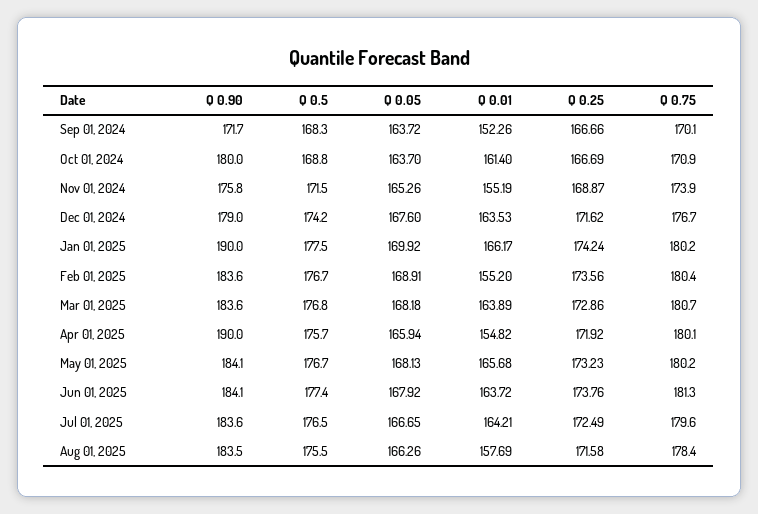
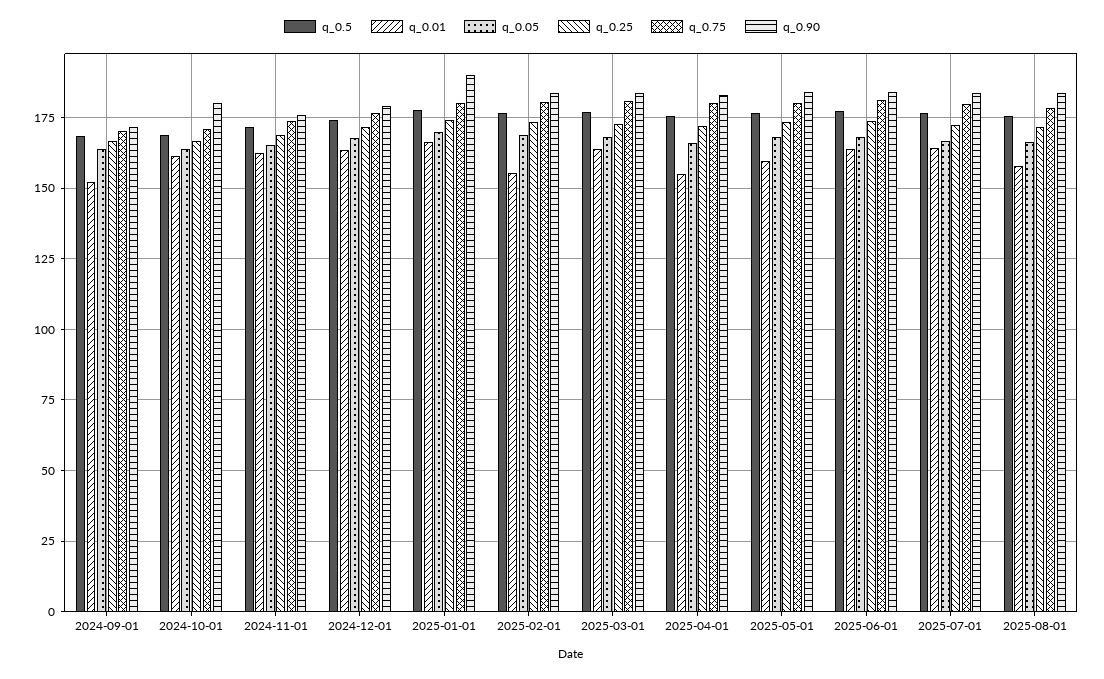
  {
    "Q 0.90": {
      "Sep 01, 2024": 171.7,
      "Oct 01, 2024": 180,
      "Nov 01, 2024": 175.8,
      "Dec 01, 2024": 179,
      "Jan 01, 2025": 190,
      "Feb 01, 2025": 183.6,
      "Mar 01, 2025": 183.6,
-     "Apr 01, 2025": 190,
+     "Apr 01, 2025": 182.5,
      "May 01, 2025": 184.1,
      "Jun 01, 2025": 184.1,
      "Jul 01, 2025": 183.6,
      "Aug 01, 2025": 183.5
    },
    "Q 0.5": {
      "Sep 01, 2024": 168.3,
      "Oct 01, 2024": 168.8,
      "Nov 01, 2024": 171.5,
      "Dec 01, 2024": 174.2,
      "Jan 01, 2025": 177.5,
      "Feb 01, 2025": 176.7,
      "Mar 01, 2025": 176.8,
      "Apr 01, 2025": 175.7,
      "May 01, 2025": 176.7,
      "Jun 01, 2025": 177.4,
      "Jul 01, 2025": 176.5,
      "Aug 01, 2025": 175.5
    },
    "Q 0.05": {
      "Sep 01, 2024": 163.72,
      "Oct 01, 2024": 163.7,
      "Nov 01, 2024": 165.26,
      "Dec 01, 2024": 167.6,
      "Jan 01, 2025": 169.92,
      "Feb 01, 2025": 168.91,
      "Mar 01, 2025": 168.18,
      "Apr 01, 2025": 165.94,
      "May 01, 2025": 168.13,
      "Jun 01, 2025": 167.92,
      "Jul 01, 2025": 166.65,
      "Aug 01, 2025": 166.26
    },
    "Q 0.01": {
      "Sep 01, 2024": 152.26,
      "Oct 01, 2024": 161.4,
-     "Nov 01, 2024": 155.19,
+     "Nov 01, 2024": 162.5,
      "Dec 01, 2024": 163.53,
      "Jan 01, 2025": 166.17,
      "Feb 01, 2025": 155.2,
      "Mar 01, 2025": 163.89,
      "Apr 01, 2025": 154.82,
-     "May 01, 2025": 165.68,
+     "May 01, 2025": 160,
      "Jun 01, 2025": 163.72,
      "Jul 01, 2025": 164.21,
      "Aug 01, 2025": 157.69
    },
    "Q 0.25": {
      "Sep 01, 2024": 166.66,
      "Oct 01, 2024": 166.69,
      "Nov 01, 2024": 168.87,
      "Dec 01, 2024": 171.62,
      "Jan 01, 2025": 174.24,
      "Feb 01, 2025": 173.56,
      "Mar 01, 2025": 172.86,
      "Apr 01, 2025": 171.92,
      "May 01, 2025": 173.23,
      "Jun 01, 2025": 173.76,
      "Jul 01, 2025": 172.49,
      "Aug 01, 2025": 171.58
    },
    "Q 0.75": {
      "Sep 01, 2024": 170.1,
      "Oct 01, 2024": 170.9,
      "Nov 01, 2024": 173.9,
      "Dec 01, 2024": 176.7,
      "Jan 01, 2025": 180.2,
      "Feb 01, 2025": 180.4,
      "Mar 01, 2025": 180.7,
      "Apr 01, 2025": 180.1,
      "May 01, 2025": 180.2,
      "Jun 01, 2025": 181.3,
      "Jul 01, 2025": 179.6,
      "Aug 01, 2025": 178.4
    }
  }

